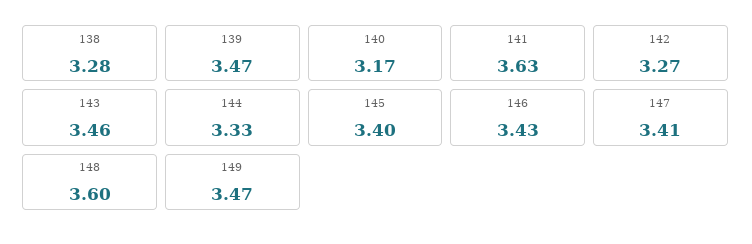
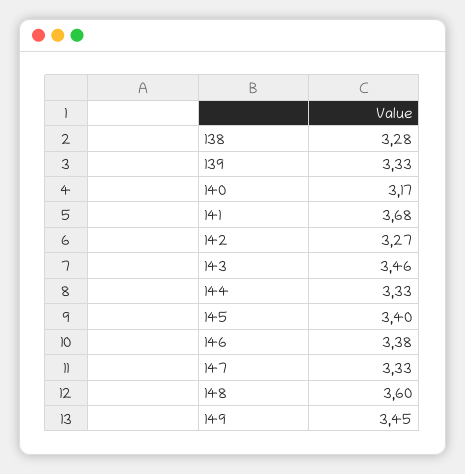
  {
    "138": 3.28,
-   "139": 3.47,
+   "139": 3.33,
    "140": 3.17,
-   "141": 3.63,
+   "141": 3.68,
    "142": 3.27,
    "143": 3.46,
    "144": 3.33,
    "145": 3.4,
-   "146": 3.43,
+   "146": 3.38,
-   "147": 3.41,
+   "147": 3.33,
    "148": 3.6,
-   "149": 3.47
+   "149": 3.45
  }

